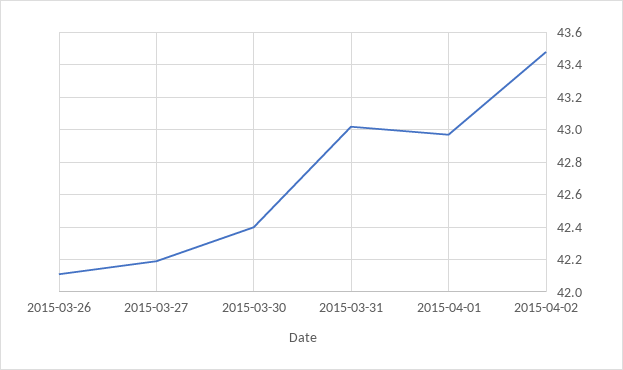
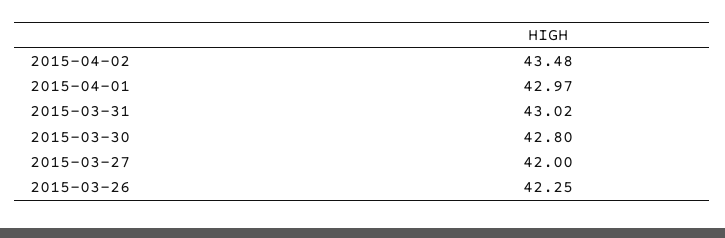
  {
-   "2015-03-26": 42.1,
+   "2015-03-26": 42.25,
-   "2015-03-27": 42.2,
+   "2015-03-27": 42,
-   "2015-03-30": 42.4,
+   "2015-03-30": 42.8,
    "2015-03-31": 43.02,
    "2015-04-01": 42.97,
    "2015-04-02": 43.48
  }

